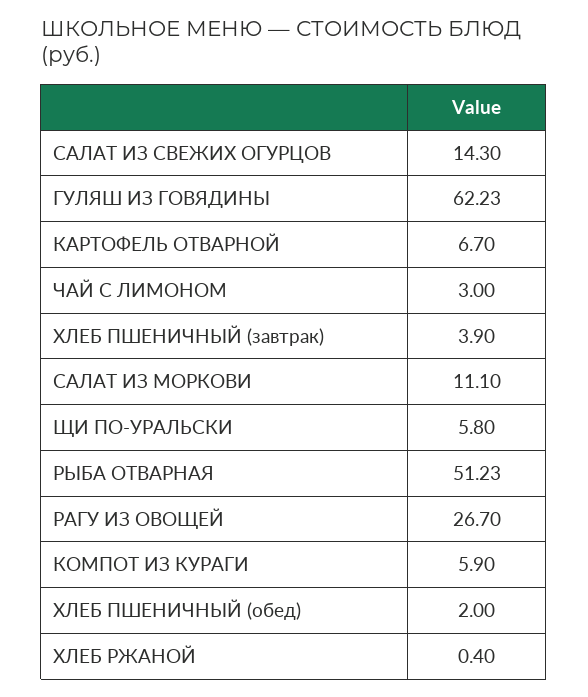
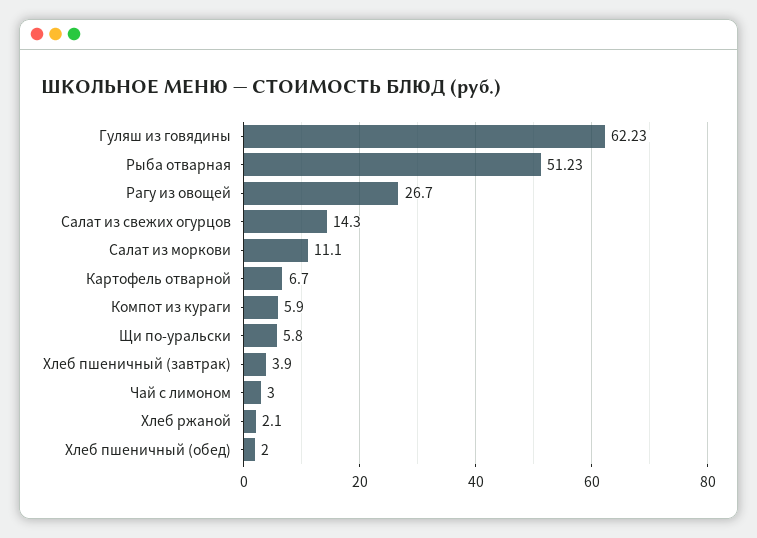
  {
    "САЛАТ ИЗ СВЕЖИХ ОГУРЦОВ": 14.3,
    "ГУЛЯШ ИЗ ГОВЯДИНЫ": 62.23,
    "КАРТОФЕЛЬ ОТВАРНОЙ": 6.7,
    "ЧАЙ С ЛИМОНОМ": 3,
    "ХЛЕБ ПШЕНИЧНЫЙ (завтрак)": 3.9,
    "САЛАТ ИЗ МОРКОВИ": 11.1,
    "ЩИ ПО-УРАЛЬСКИ": 5.8,
    "РЫБА ОТВАРНАЯ": 51.23,
    "РАГУ ИЗ ОВОЩЕЙ": 26.7,
    "КОМПОТ ИЗ КУРАГИ": 5.9,
    "ХЛЕБ ПШЕНИЧНЫЙ (обед)": 2,
-   "ХЛЕБ РЖАНОЙ": 0.4
+   "ХЛЕБ РЖАНОЙ": 2.1
  }

